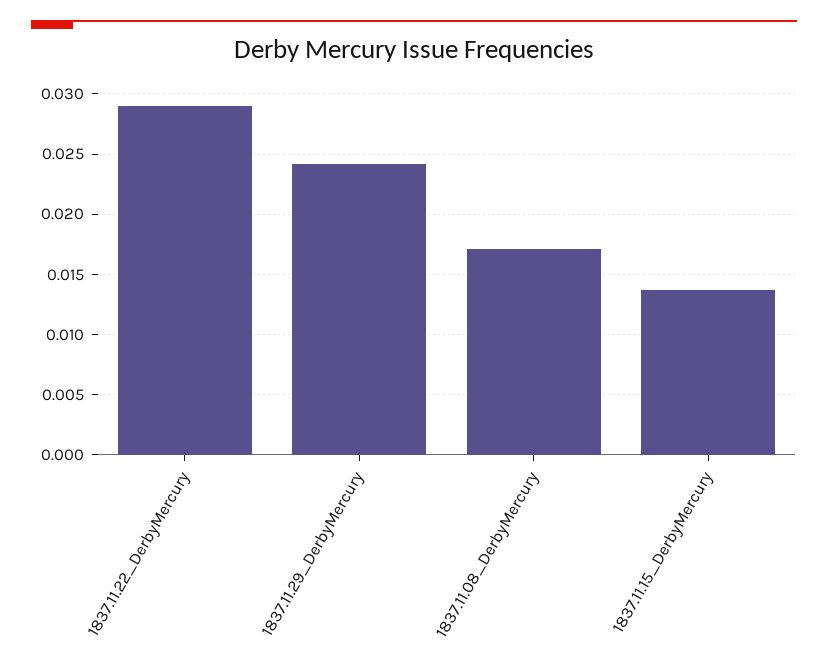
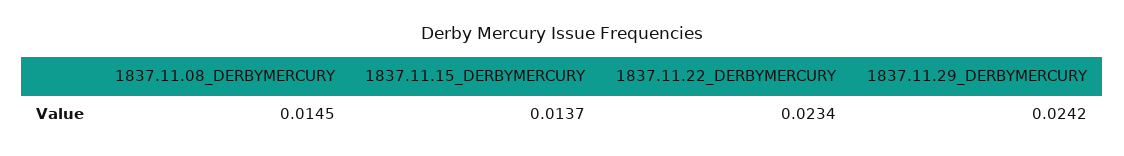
  {
-   "1837.11.22_DerbyMercury": 0.029,
+   "1837.11.22_DerbyMercury": 0.0234,
    "1837.11.29_DerbyMercury": 0.0242,
-   "1837.11.08_DerbyMercury": 0.017,
+   "1837.11.08_DerbyMercury": 0.0145,
    "1837.11.15_DerbyMercury": 0.0137
  }

